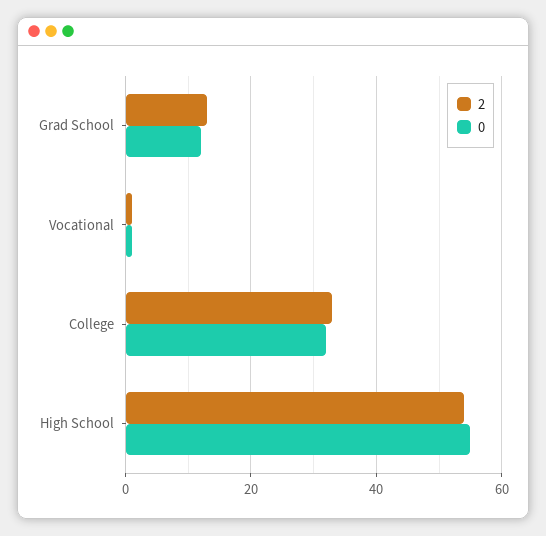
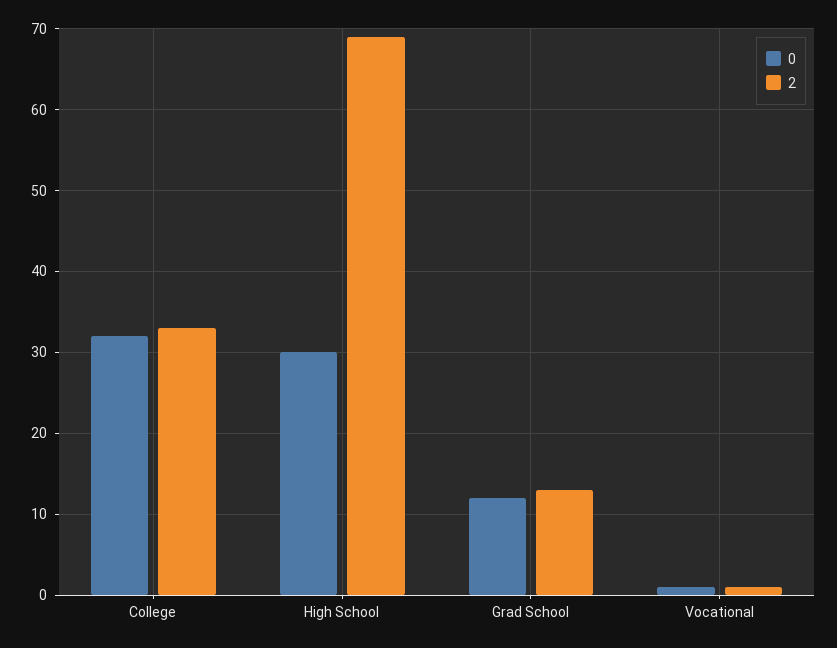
  {
    "2": {
      "Grad School": 13,
      "Vocational": 1,
      "College": 33,
-     "High School": 55
+     "High School": 69
    },
    "0": {
      "Grad School": 12,
      "Vocational": 1,
      "College": 32,
-     "High School": 55
+     "High School": 30
    }
  }

